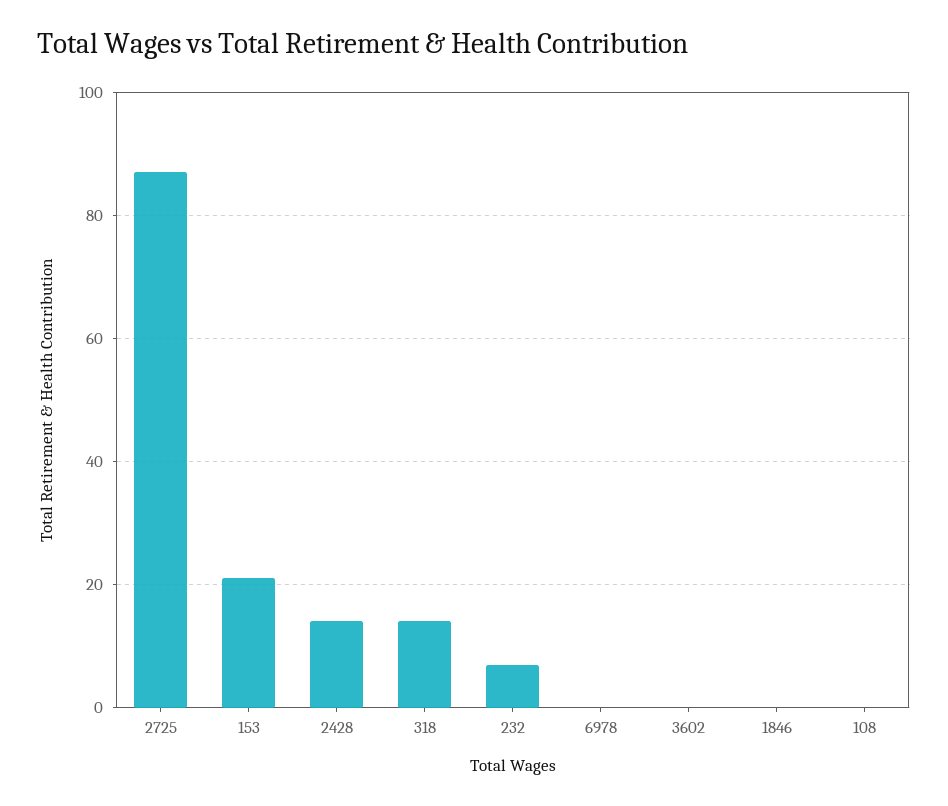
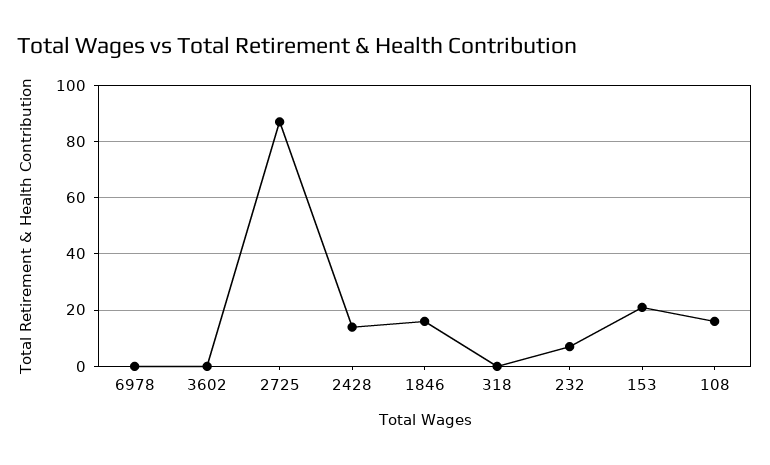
  {
    "2725": 85,
    "153": 20,
    "2428": 15,
-   "318": 15,
+   "318": 0,
    "232": 5,
    "6978": 0,
    "3602": 0,
-   "1846": 0,
+   "1846": 15,
-   "108": 0
+   "108": 15
  }

